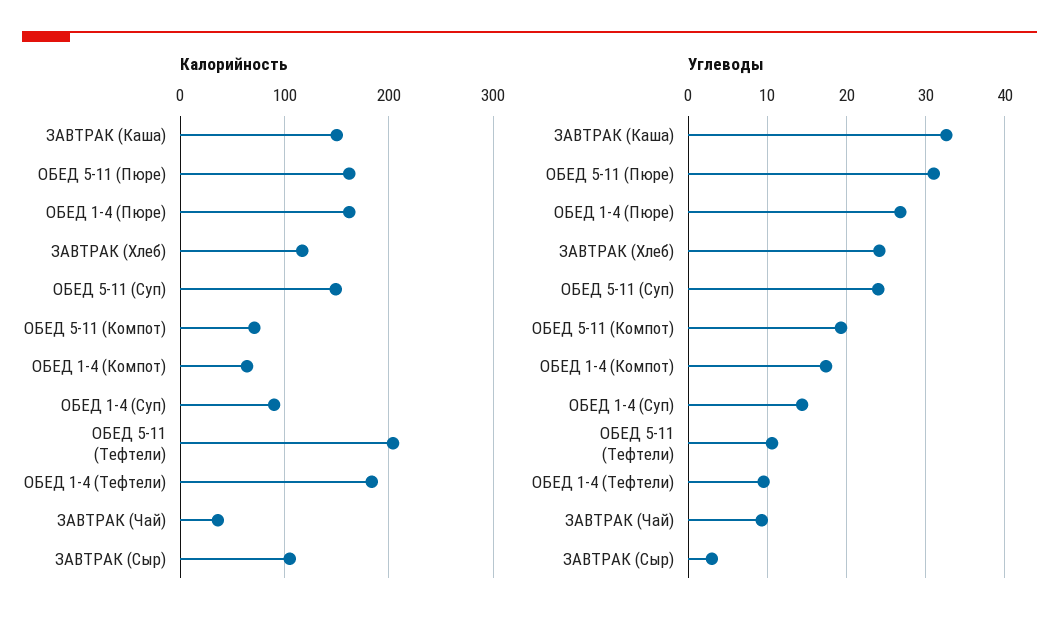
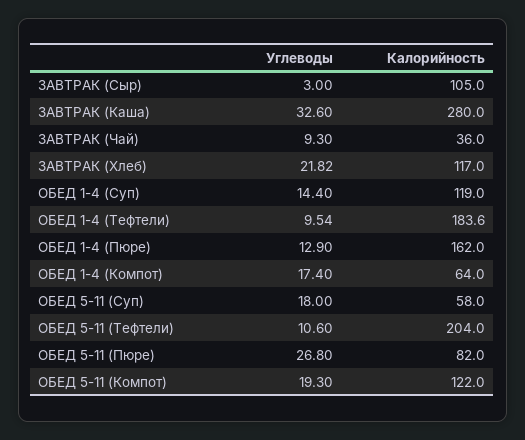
  {
    "Калорийность": {
-     "ЗАВТРАК (Каша)": 150,
+     "ЗАВТРАК (Каша)": 280,
-     "ОБЕД 5-11 (Пюре)": 160,
+     "ОБЕД 5-11 (Пюре)": 82,
      "ОБЕД 1-4 (Пюре)": 162,
      "ЗАВТРАК (Хлеб)": 117,
-     "ОБЕД 5-11 (Суп)": 150,
+     "ОБЕД 5-11 (Суп)": 58,
-     "ОБЕД 5-11 (Компот)": 70,
+     "ОБЕД 5-11 (Компот)": 122,
      "ОБЕД 1-4 (Компот)": 64,
-     "ОБЕД 1-4 (Суп)": 90,
+     "ОБЕД 1-4 (Суп)": 119,
      "ОБЕД 5-11 (Тефтели)": 204,
      "ОБЕД 1-4 (Тефтели)": 183.6,
      "ЗАВТРАК (Чай)": 36,
      "ЗАВТРАК (Сыр)": 105
    },
    "Углеводы": {
      "ЗАВТРАК (Каша)": 32.6,
-     "ОБЕД 5-11 (Пюре)": 31,
+     "ОБЕД 5-11 (Пюре)": 26.8,
-     "ОБЕД 1-4 (Пюре)": 27,
+     "ОБЕД 1-4 (Пюре)": 12.9,
-     "ЗАВТРАК (Хлеб)": 24,
+     "ЗАВТРАК (Хлеб)": 21.82,
-     "ОБЕД 5-11 (Суп)": 24,
+     "ОБЕД 5-11 (Суп)": 18,
      "ОБЕД 5-11 (Компот)": 19.3,
      "ОБЕД 1-4 (Компот)": 17.4,
      "ОБЕД 1-4 (Суп)": 14.4,
      "ОБЕД 5-11 (Тефтели)": 10.6,
      "ОБЕД 1-4 (Тефтели)": 9.54,
      "ЗАВТРАК (Чай)": 9.3,
      "ЗАВТРАК (Сыр)": 3
    }
  }

